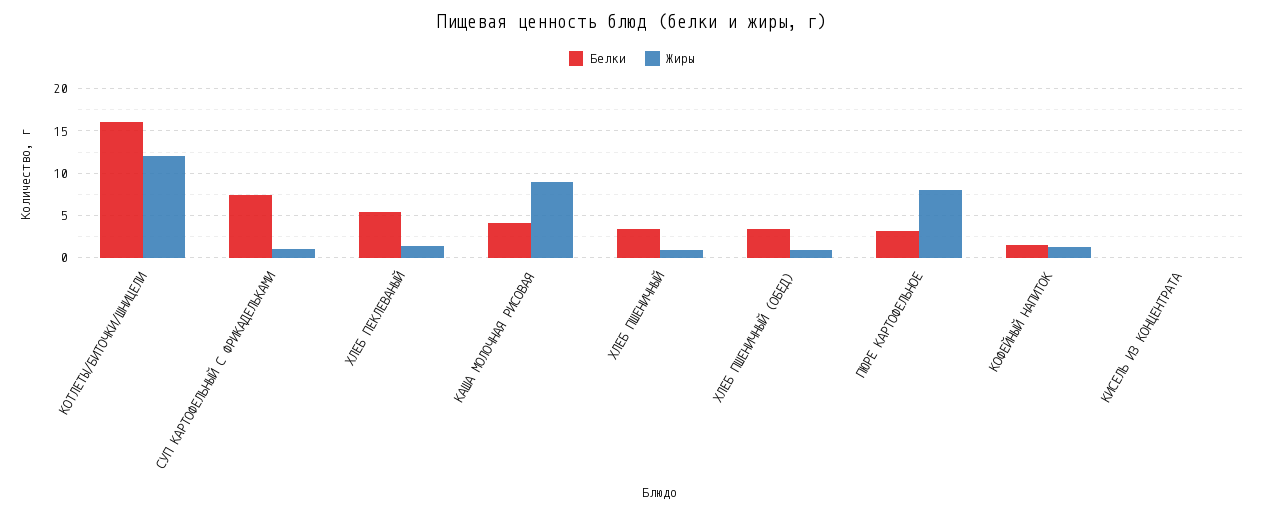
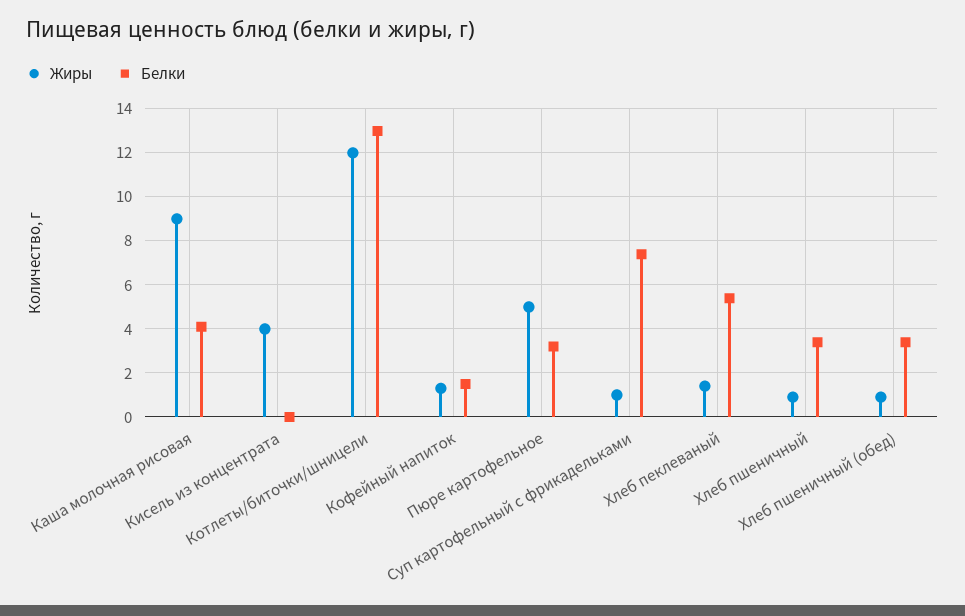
  {
    "Белки": {
-     "КОТЛЕТЫ/БИТОЧКИ/ШНИЦЕЛИ": 16,
+     "КОТЛЕТЫ/БИТОЧКИ/ШНИЦЕЛИ": 13,
      "СУП КАРТОФЕЛЬНЫЙ С ФРИКАДЕЛЬКАМИ": 7.5,
      "ХЛЕБ ПЕКЛЕВАНЫЙ": 5.5,
      "КАША МОЛОЧНАЯ РИСОВАЯ": 4,
      "ХЛЕБ ПШЕНИЧНЫЙ": 3.5,
      "ХЛЕБ ПШЕНИЧНЫЙ (ОБЕД)": 3.5,
      "ПЮРЕ КАРТОФЕЛЬНОЕ": 3,
      "КОФЕЙНЫЙ НАПИТОК": 1.5,
      "КИСЕЛЬ ИЗ КОНЦЕНТРАТА": 0
    },
    "Жиры": {
      "КОТЛЕТЫ/БИТОЧКИ/ШНИЦЕЛИ": 12,
      "СУП КАРТОФЕЛЬНЫЙ С ФРИКАДЕЛЬКАМИ": 1,
      "ХЛЕБ ПЕКЛЕВАНЫЙ": 1.5,
      "КАША МОЛОЧНАЯ РИСОВАЯ": 9,
      "ХЛЕБ ПШЕНИЧНЫЙ": 1,
      "ХЛЕБ ПШЕНИЧНЫЙ (ОБЕД)": 1,
-     "ПЮРЕ КАРТОФЕЛЬНОЕ": 8,
+     "ПЮРЕ КАРТОФЕЛЬНОЕ": 5,
      "КОФЕЙНЫЙ НАПИТОК": 1.5,
-     "КИСЕЛЬ ИЗ КОНЦЕНТРАТА": 0
+     "КИСЕЛЬ ИЗ КОНЦЕНТРАТА": 4
    }
  }

